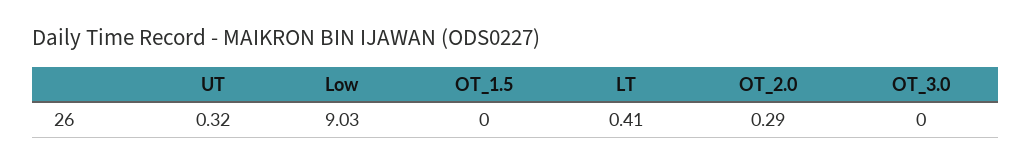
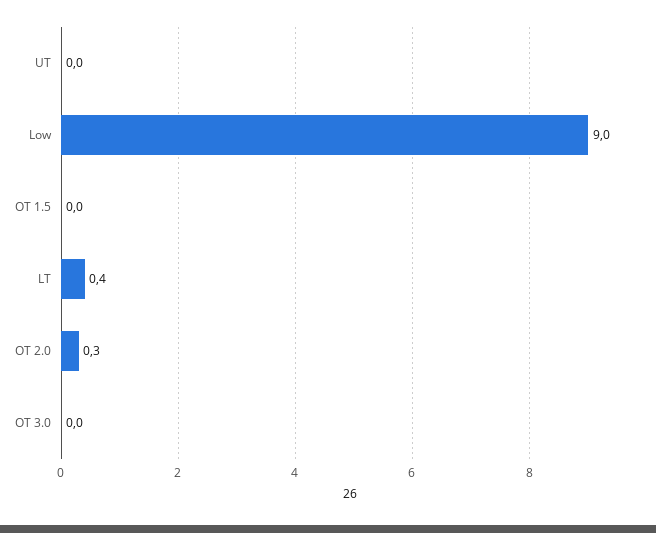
  {
-   "UT": 0.32,
+   "UT": 0,
    "Low": 9.03,
    "OT_1.5": 0,
    "LT": 0.41,
    "OT_2.0": 0.29,
    "OT_3.0": 0
  }

